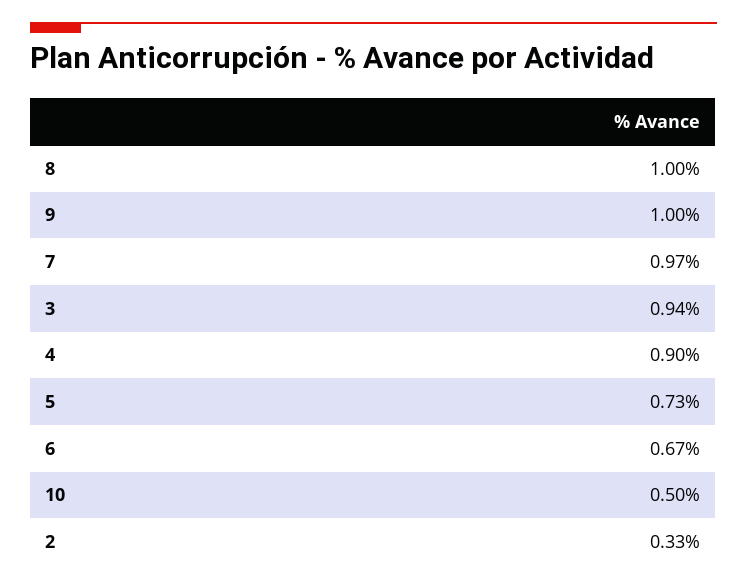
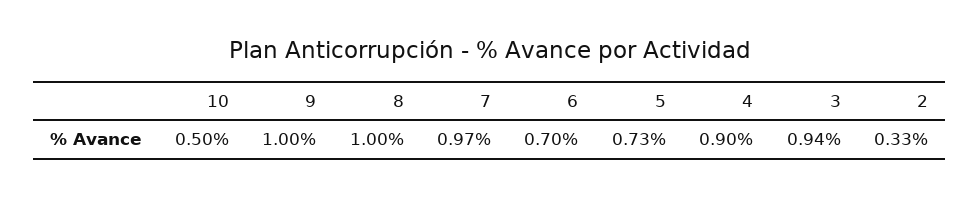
  {
    "8": 1,
    "9": 1,
    "7": 0.97,
    "3": 0.94,
    "4": 0.9,
    "5": 0.73,
-   "6": 0.67,
+   "6": 0.7,
    "10": 0.5,
    "2": 0.33
  }

